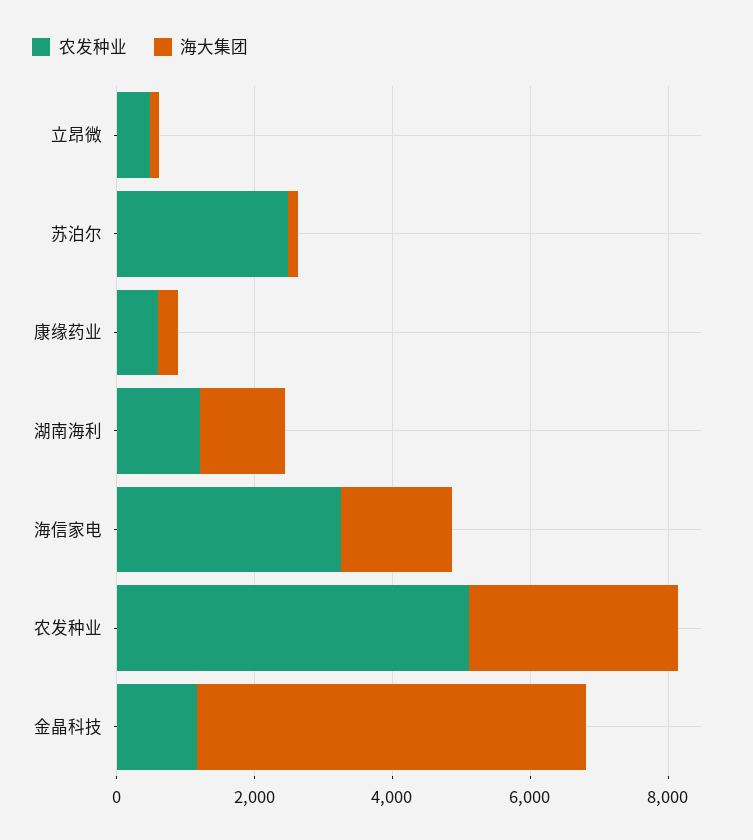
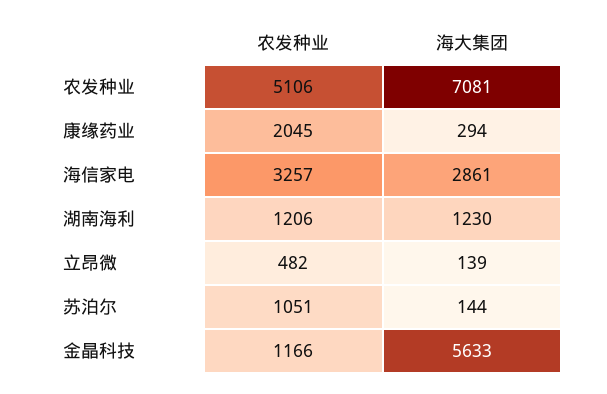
  {
    "农发种业": {
      "立昂微": 482,
-     "苏泊尔": 2500,
+     "苏泊尔": 1051,
-     "康缘药业": 500,
+     "康缘药业": 2045,
      "湖南海利": 1206,
      "海信家电": 3257,
      "农发种业": 5106,
      "金晶科技": 1166
    },
    "海大集团": {
      "立昂微": 139,
      "苏泊尔": 144,
      "康缘药业": 294,
      "湖南海利": 1230,
-     "海信家电": 1500,
+     "海信家电": 2861,
-     "农发种业": 3000,
+     "农发种业": 7081,
      "金晶科技": 5633
    }
  }

